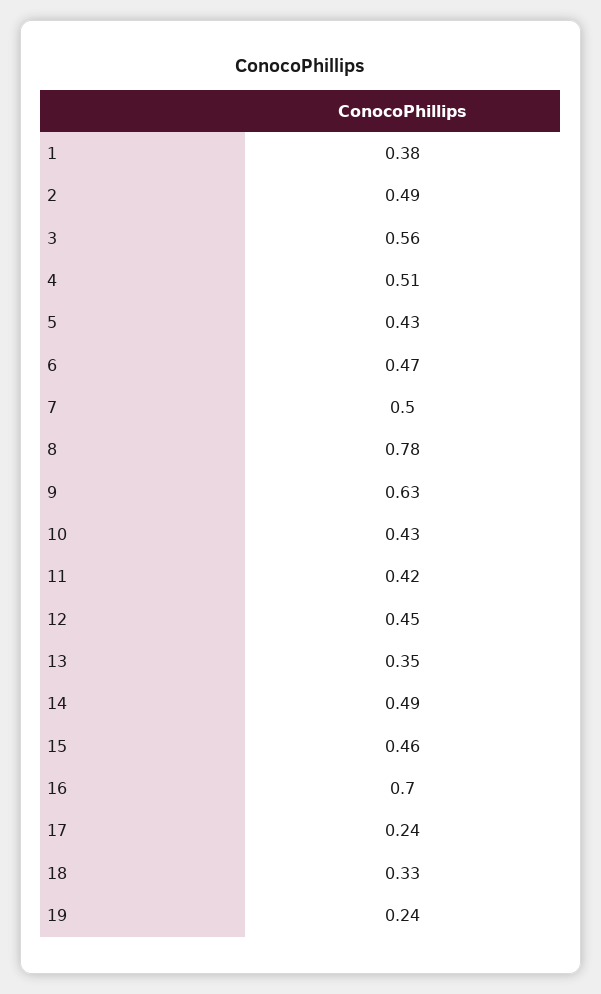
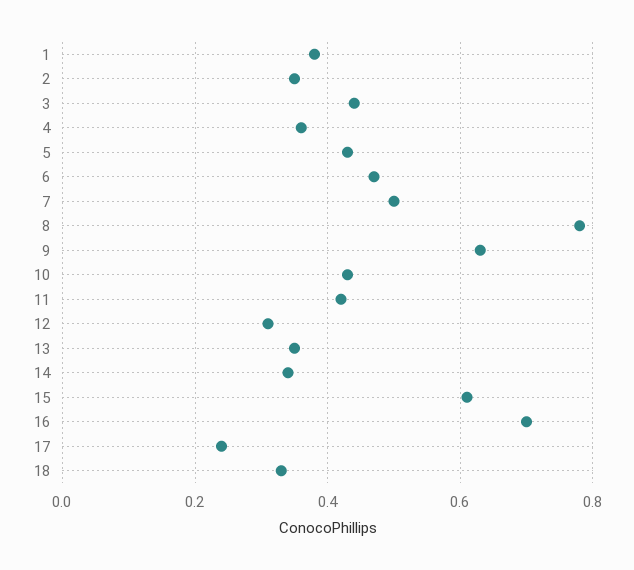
  {
    "1": 0.38,
-   "2": 0.49,
+   "2": 0.35,
-   "3": 0.56,
+   "3": 0.45,
-   "4": 0.51,
+   "4": 0.35,
    "5": 0.43,
    "6": 0.47,
    "7": 0.5,
    "8": 0.78,
    "9": 0.63,
    "10": 0.43,
    "11": 0.42,
-   "12": 0.45,
+   "12": 0.3,
    "13": 0.35,
-   "14": 0.49,
+   "14": 0.35,
-   "15": 0.46,
+   "15": 0.6,
    "16": 0.7,
    "17": 0.24,
-   "18": 0.33,
+   "18": 0.33
-   "19": 0.24
  }

